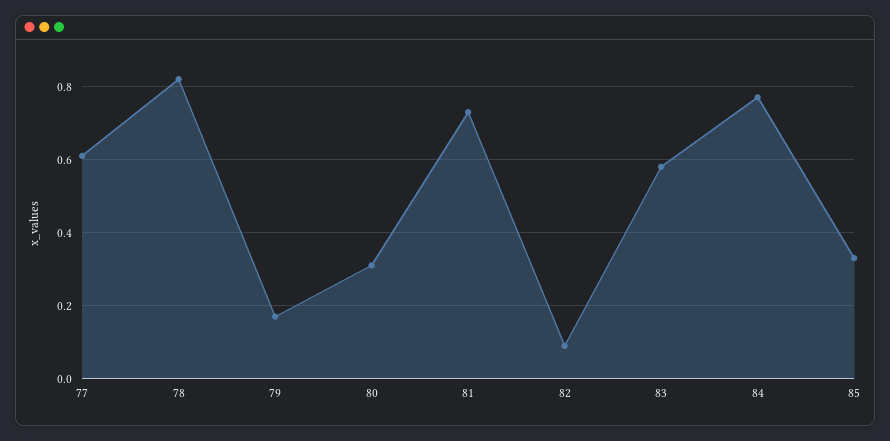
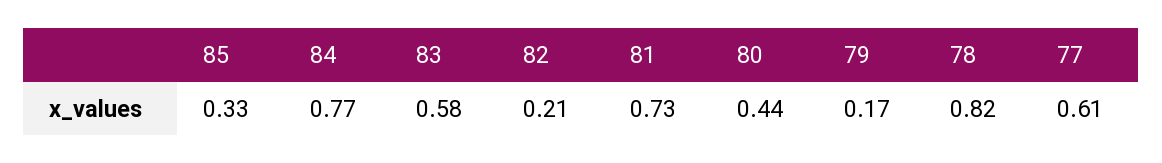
  {
    "77": 0.61,
    "78": 0.82,
    "79": 0.17,
-   "80": 0.3,
+   "80": 0.44,
    "81": 0.73,
-   "82": 0.1,
+   "82": 0.21,
    "83": 0.58,
    "84": 0.77,
    "85": 0.33
  }

